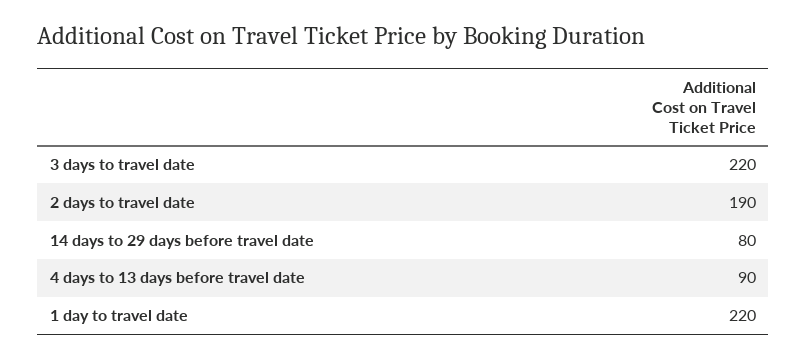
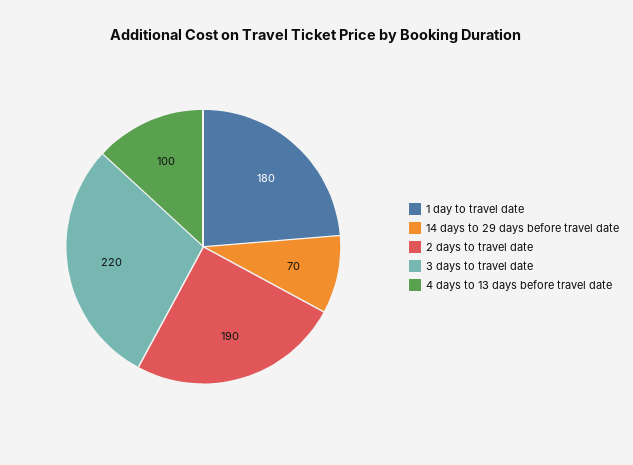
  {
    "3 days to travel date": 220,
    "2 days to travel date": 190,
-   "14 days to 29 days before travel date": 80,
+   "14 days to 29 days before travel date": 70,
-   "4 days to 13 days before travel date": 90,
+   "4 days to 13 days before travel date": 100,
-   "1 day to travel date": 220
+   "1 day to travel date": 180
  }

